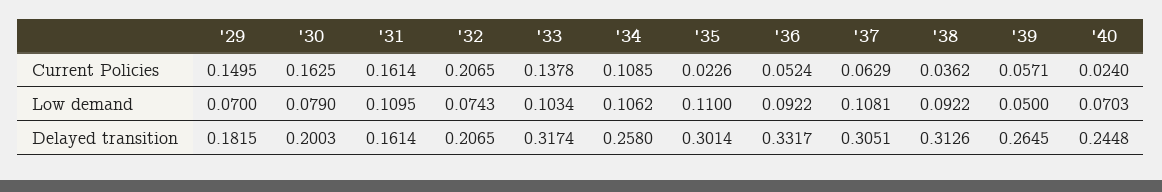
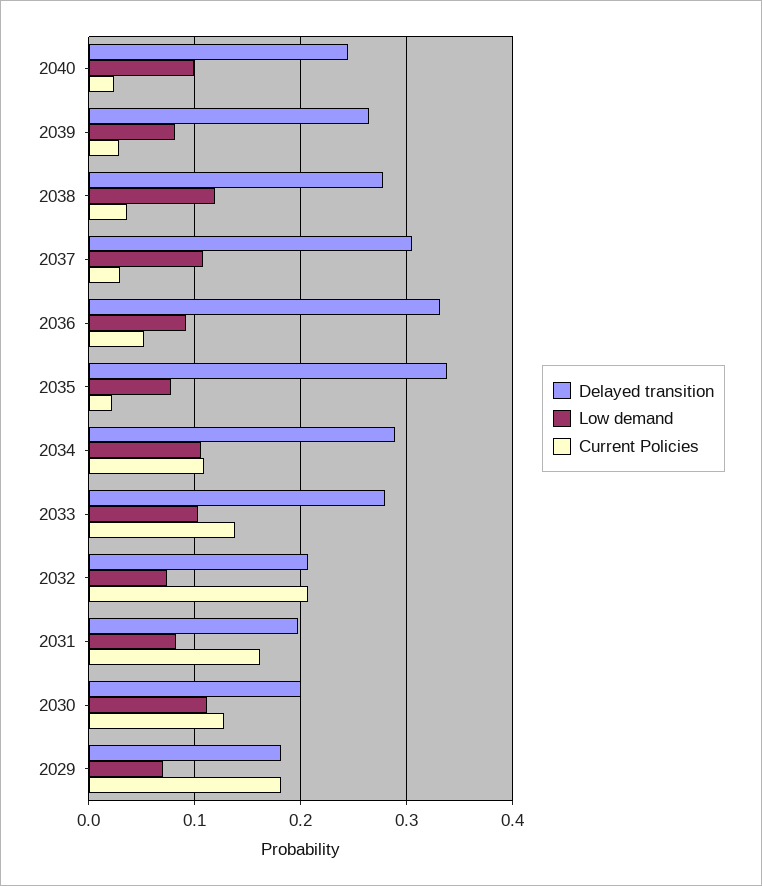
  {
    "Current Policies": {
-     "'29": 0.1495,
+     "'29": 0.18,
-     "'30": 0.1625,
+     "'30": 0.13,
      "'31": 0.1614,
      "'32": 0.2065,
      "'33": 0.1378,
      "'34": 0.1085,
      "'35": 0.0226,
      "'36": 0.0524,
-     "'37": 0.0629,
+     "'37": 0.03,
      "'38": 0.0362,
-     "'39": 0.0571,
+     "'39": 0.03,
      "'40": 0.024
    },
    "Low demand": {
      "'29": 0.07,
-     "'30": 0.079,
+     "'30": 0.11,
-     "'31": 0.1095,
+     "'31": 0.08,
      "'32": 0.0743,
      "'33": 0.1034,
      "'34": 0.1062,
-     "'35": 0.11,
+     "'35": 0.08,
      "'36": 0.0922,
      "'37": 0.1081,
-     "'38": 0.0922,
+     "'38": 0.12,
-     "'39": 0.05,
+     "'39": 0.08,
-     "'40": 0.0703
+     "'40": 0.1
    },
    "Delayed transition": {
      "'29": 0.1815,
      "'30": 0.2003,
-     "'31": 0.1614,
+     "'31": 0.2,
      "'32": 0.2065,
-     "'33": 0.3174,
+     "'33": 0.28,
-     "'34": 0.258,
+     "'34": 0.29,
-     "'35": 0.3014,
+     "'35": 0.34,
      "'36": 0.3317,
      "'37": 0.3051,
-     "'38": 0.3126,
+     "'38": 0.28,
      "'39": 0.2645,
      "'40": 0.2448
    }
  }

